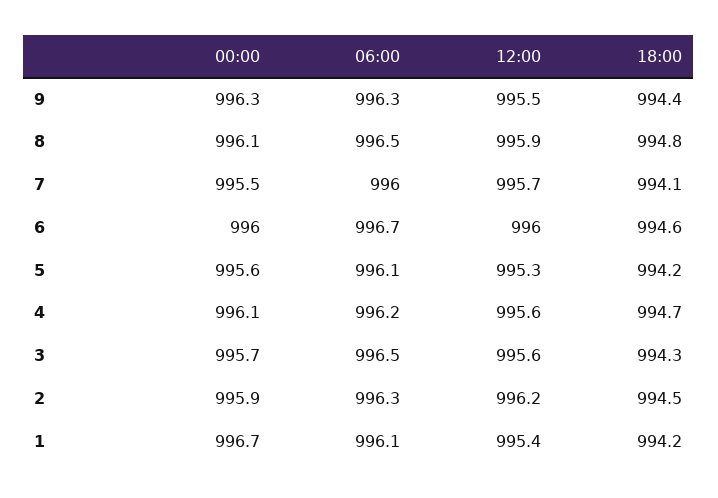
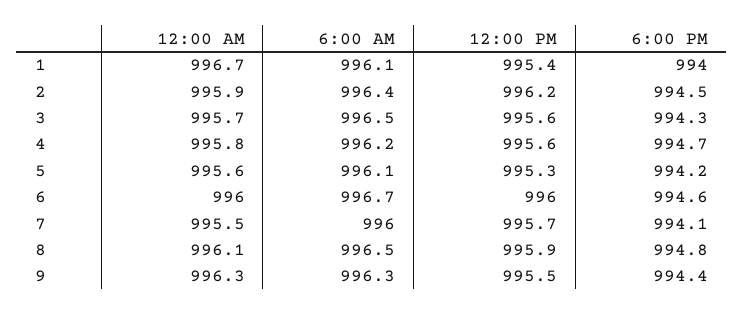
  {
    "00:00": {
      "9": 996.3,
      "8": 996.1,
      "7": 995.5,
      "6": 996,
      "5": 995.6,
-     "4": 996.1,
+     "4": 995.8,
      "3": 995.7,
      "2": 995.9,
      "1": 996.7
    },
    "06:00": {
      "9": 996.3,
      "8": 996.5,
      "7": 996,
      "6": 996.7,
      "5": 996.1,
      "4": 996.2,
      "3": 996.5,
-     "2": 996.3,
+     "2": 996.4,
      "1": 996.1
    },
    "12:00": {
      "9": 995.5,
      "8": 995.9,
      "7": 995.7,
      "6": 996,
      "5": 995.3,
      "4": 995.6,
      "3": 995.6,
      "2": 996.2,
      "1": 995.4
    },
    "18:00": {
      "9": 994.4,
      "8": 994.8,
      "7": 994.1,
      "6": 994.6,
      "5": 994.2,
      "4": 994.7,
      "3": 994.3,
      "2": 994.5,
-     "1": 994.2
+     "1": 994
    }
  }

